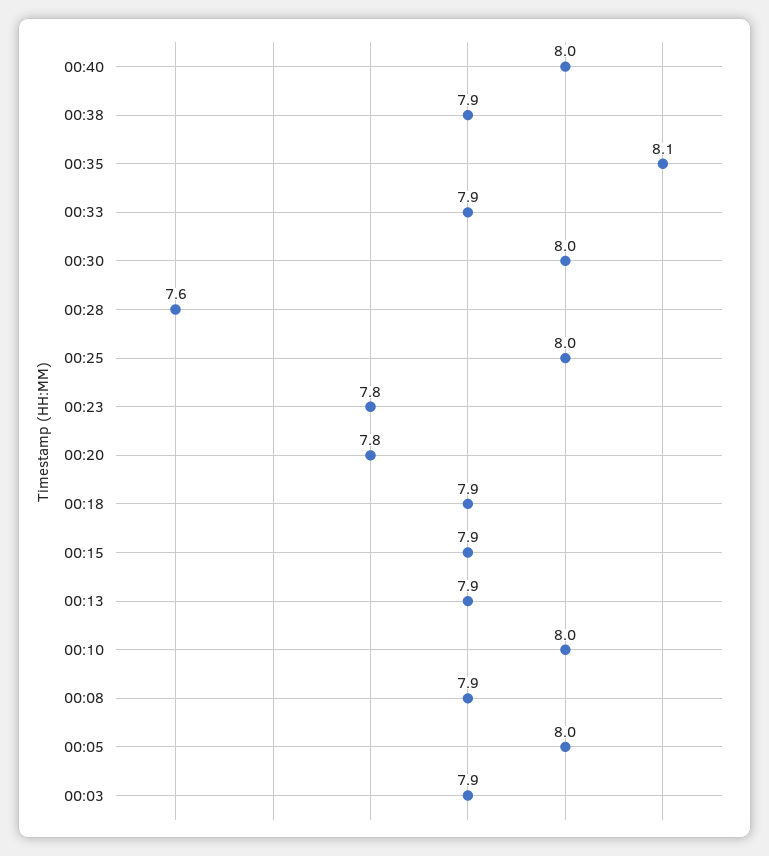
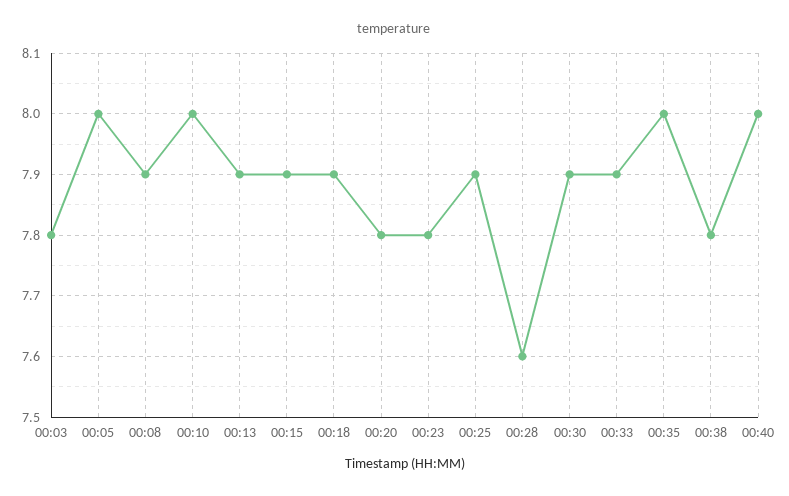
  {
    "00:40": 8,
-   "00:38": 7.9,
+   "00:38": 7.8,
-   "00:35": 8.1,
+   "00:35": 8,
    "00:33": 7.9,
-   "00:30": 8,
+   "00:30": 7.9,
    "00:28": 7.6,
-   "00:25": 8,
+   "00:25": 7.9,
    "00:23": 7.8,
    "00:20": 7.8,
    "00:18": 7.9,
    "00:15": 7.9,
    "00:13": 7.9,
    "00:10": 8,
    "00:08": 7.9,
    "00:05": 8,
-   "00:03": 7.9
+   "00:03": 7.8
  }

